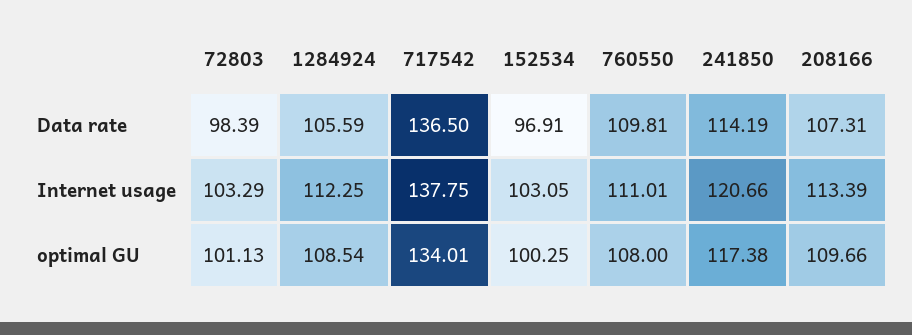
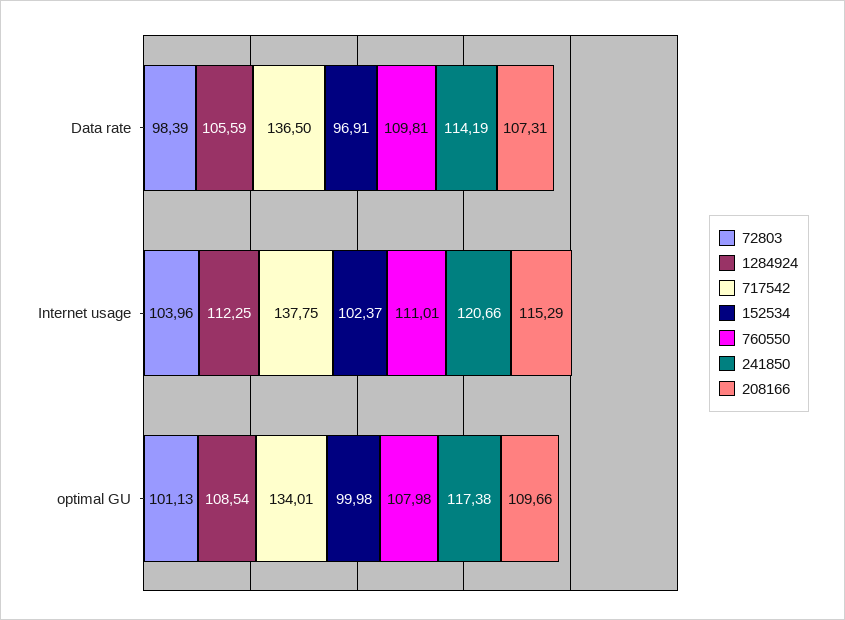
  {
    "72803": {
      "Data rate": 98.39,
-     "Internet usage": 103.29,
+     "Internet usage": 103.96,
      "optimal GU": 101.13
    },
    "1284924": {
      "Data rate": 105.59,
      "Internet usage": 112.25,
      "optimal GU": 108.54
    },
    "717542": {
      "Data rate": 136.5,
      "Internet usage": 137.75,
      "optimal GU": 134.01
    },
    "152534": {
      "Data rate": 96.91,
-     "Internet usage": 103.05,
+     "Internet usage": 102.37,
-     "optimal GU": 100.25
+     "optimal GU": 99.98
    },
    "760550": {
      "Data rate": 109.81,
      "Internet usage": 111.01,
-     "optimal GU": 108
+     "optimal GU": 107.98
    },
    "241850": {
      "Data rate": 114.19,
      "Internet usage": 120.66,
      "optimal GU": 117.38
    },
    "208166": {
      "Data rate": 107.31,
-     "Internet usage": 113.39,
+     "Internet usage": 115.29,
      "optimal GU": 109.66
    }
  }

